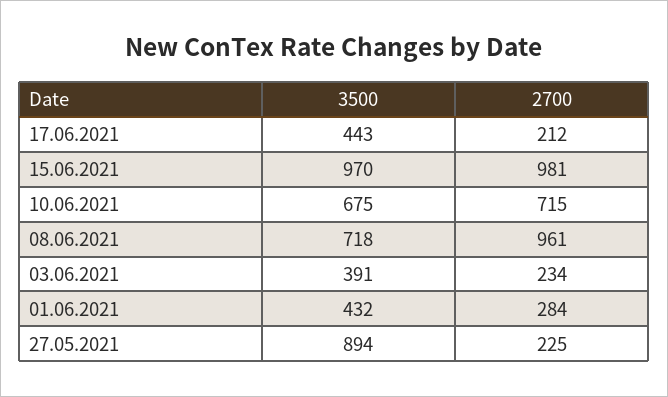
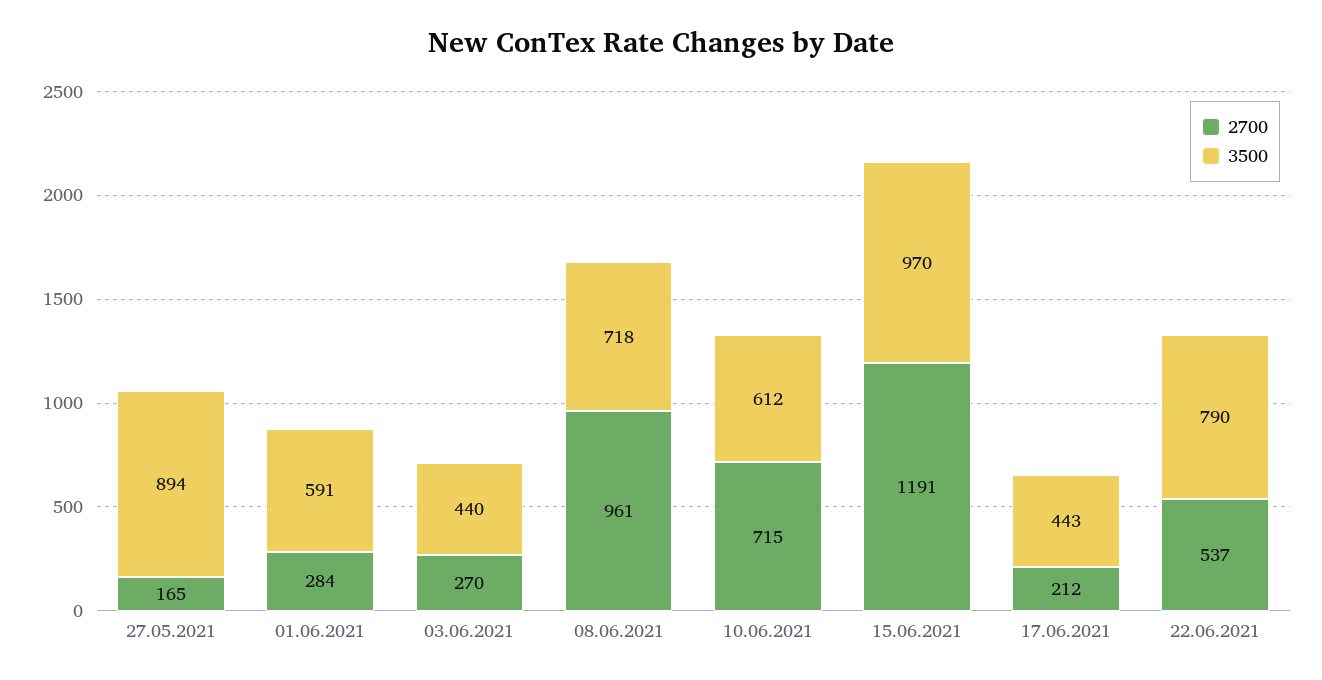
  {
    "3500": {
      "17.06.2021": 443,
      "15.06.2021": 970,
-     "10.06.2021": 675,
+     "10.06.2021": 612,
      "08.06.2021": 718,
-     "03.06.2021": 391,
+     "03.06.2021": 440,
-     "01.06.2021": 432,
+     "01.06.2021": 591,
-     "27.05.2021": 894
+     "27.05.2021": 894,
+     "22.06.2021": 790
    },
    "2700": {
      "17.06.2021": 212,
-     "15.06.2021": 981,
+     "15.06.2021": 1191,
      "10.06.2021": 715,
      "08.06.2021": 961,
-     "03.06.2021": 234,
+     "03.06.2021": 270,
      "01.06.2021": 284,
-     "27.05.2021": 225
+     "27.05.2021": 165,
+     "22.06.2021": 537
    }
  }

